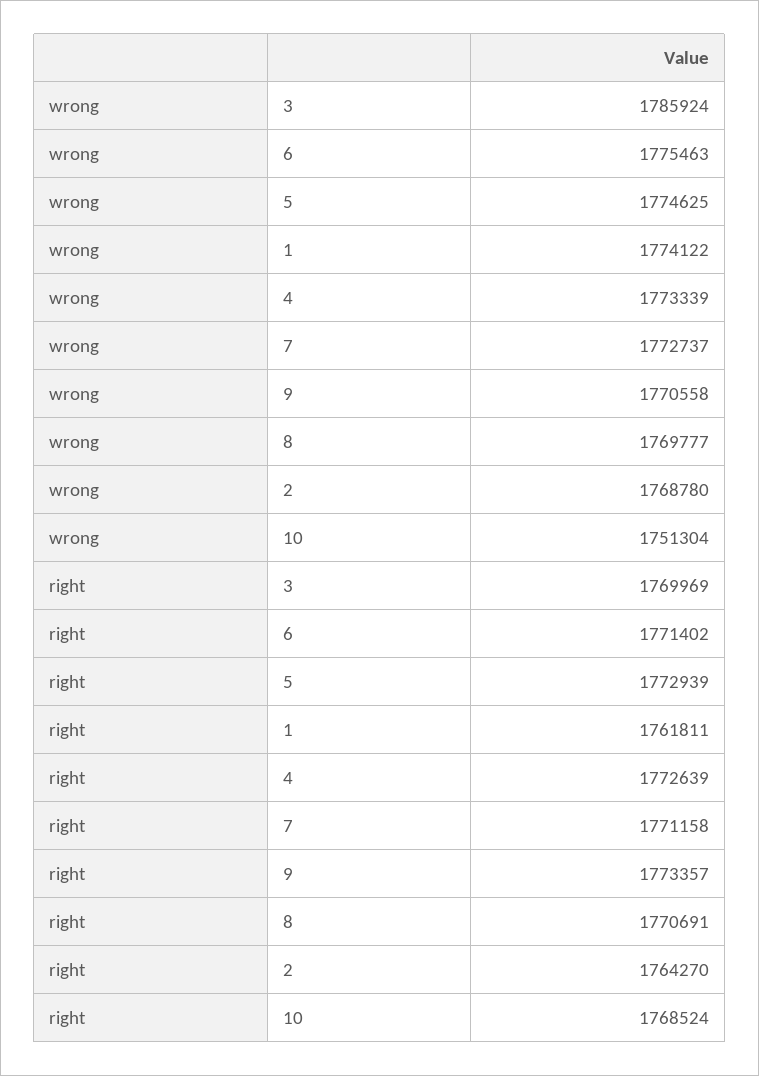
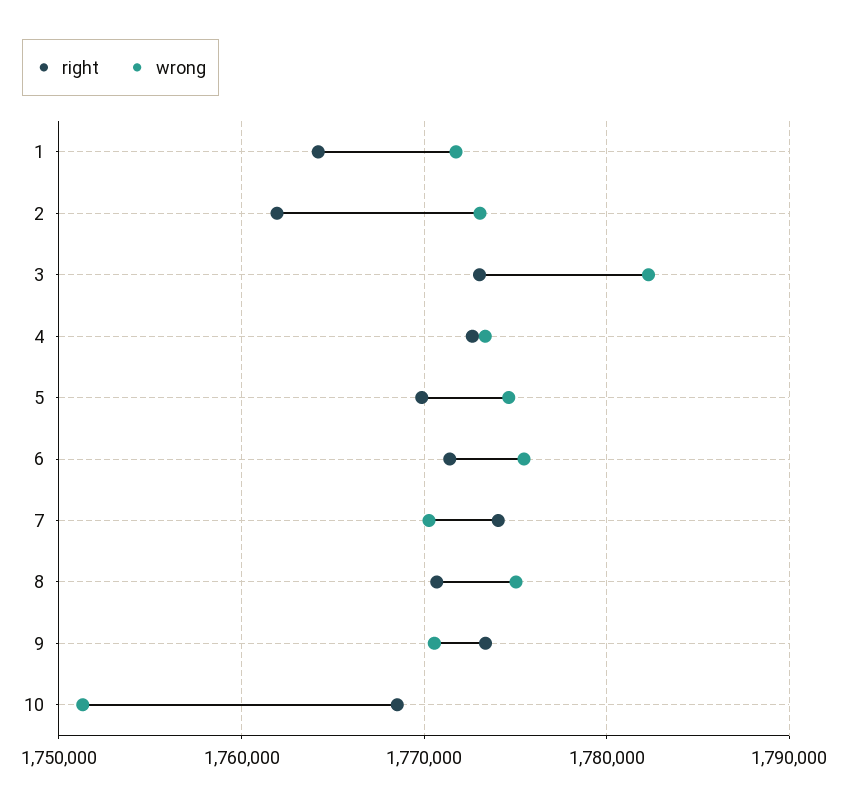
  {
    "wrong": {
-     "3": 1785924,
+     "3": 1782000,
      "6": 1775463,
      "5": 1774625,
-     "1": 1774122,
+     "1": 1772000,
      "4": 1773339,
-     "7": 1772737,
+     "7": 1770000,
      "9": 1770558,
-     "8": 1769777,
+     "8": 1775000,
-     "2": 1768780,
+     "2": 1773000,
      "10": 1751304
    },
    "right": {
-     "3": 1769969,
+     "3": 1773000,
      "6": 1771402,
-     "5": 1772939,
+     "5": 1770000,
-     "1": 1761811,
+     "1": 1764000,
      "4": 1772639,
-     "7": 1771158,
+     "7": 1774000,
      "9": 1773357,
      "8": 1770691,
-     "2": 1764270,
+     "2": 1762000,
      "10": 1768524
    }
  }

